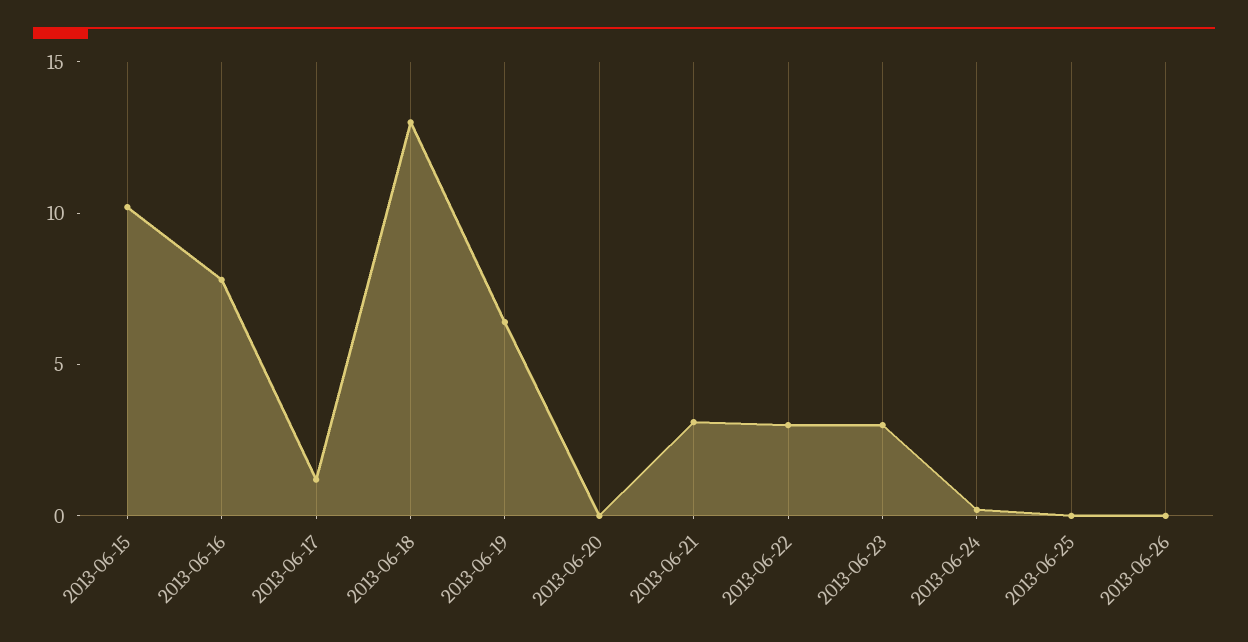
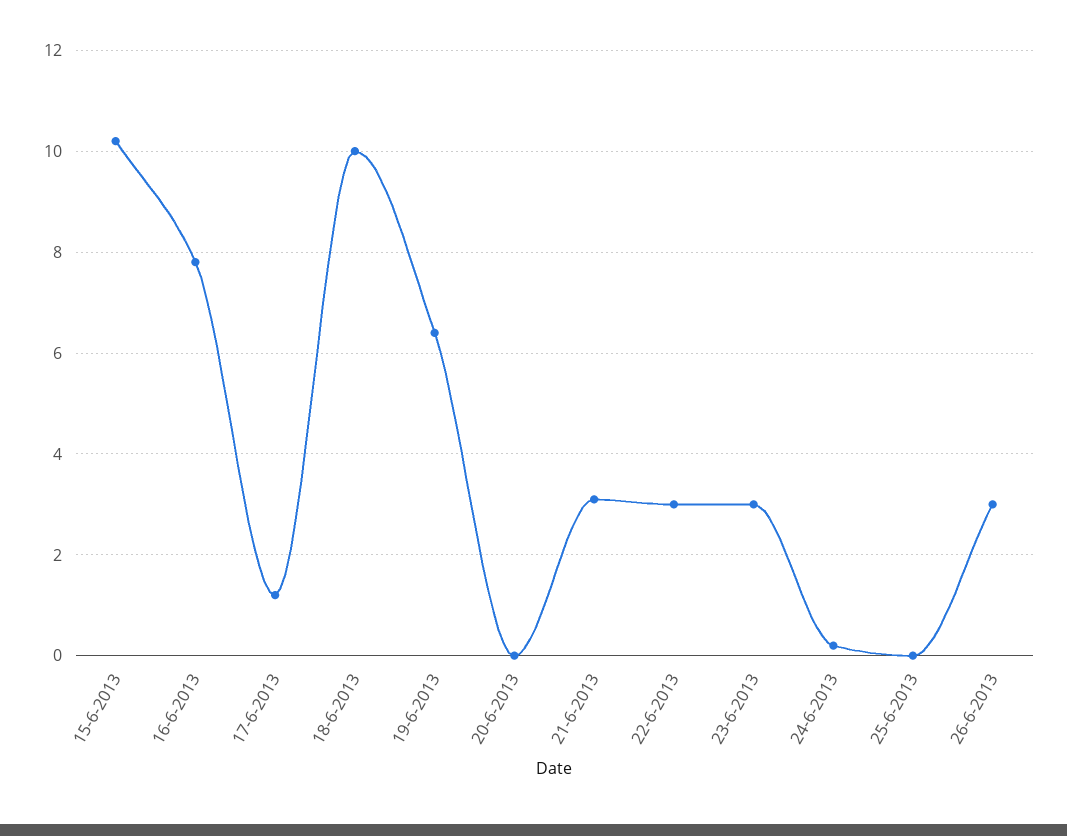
  {
    "2013-06-15": 10,
    "2013-06-16": 8,
    "2013-06-17": 1,
-   "2013-06-18": 13,
+   "2013-06-18": 10,
    "2013-06-19": 6.5,
    "2013-06-20": 0,
    "2013-06-21": 3,
    "2013-06-22": 3,
    "2013-06-23": 3,
    "2013-06-24": 0,
    "2013-06-25": 0,
-   "2013-06-26": 0
+   "2013-06-26": 3
  }

